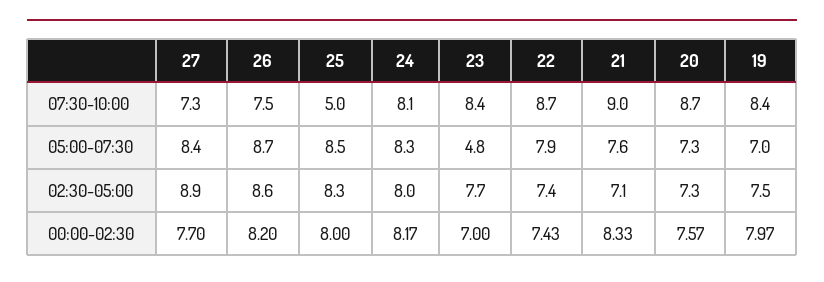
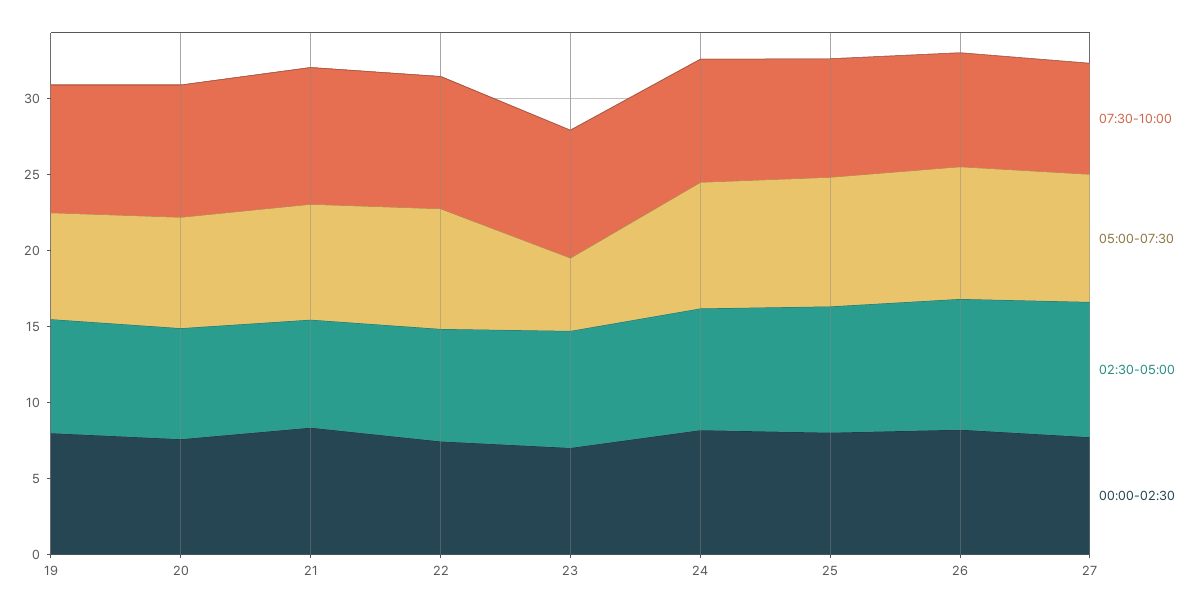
  {
    "07:30-10:00": {
      "27": 7.3,
      "26": 7.5,
-     "25": 5,
+     "25": 8,
      "24": 8.1,
      "23": 8.4,
      "22": 8.7,
      "21": 9,
      "20": 8.7,
      "19": 8.4
    },
    "05:00-07:30": {
      "27": 8.4,
      "26": 8.7,
      "25": 8.5,
      "24": 8.3,
      "23": 4.8,
      "22": 7.9,
      "21": 7.6,
      "20": 7.3,
      "19": 7
    },
    "02:30-05:00": {
      "27": 8.9,
      "26": 8.6,
      "25": 8.3,
      "24": 8,
      "23": 7.7,
      "22": 7.4,
      "21": 7.1,
      "20": 7.3,
      "19": 7.5
    },
    "00:00-02:30": {
      "27": 7.7,
      "26": 8.2,
      "25": 8,
      "24": 8.17,
      "23": 7,
      "22": 7.43,
      "21": 8.33,
      "20": 7.57,
      "19": 7.97
    }
  }

